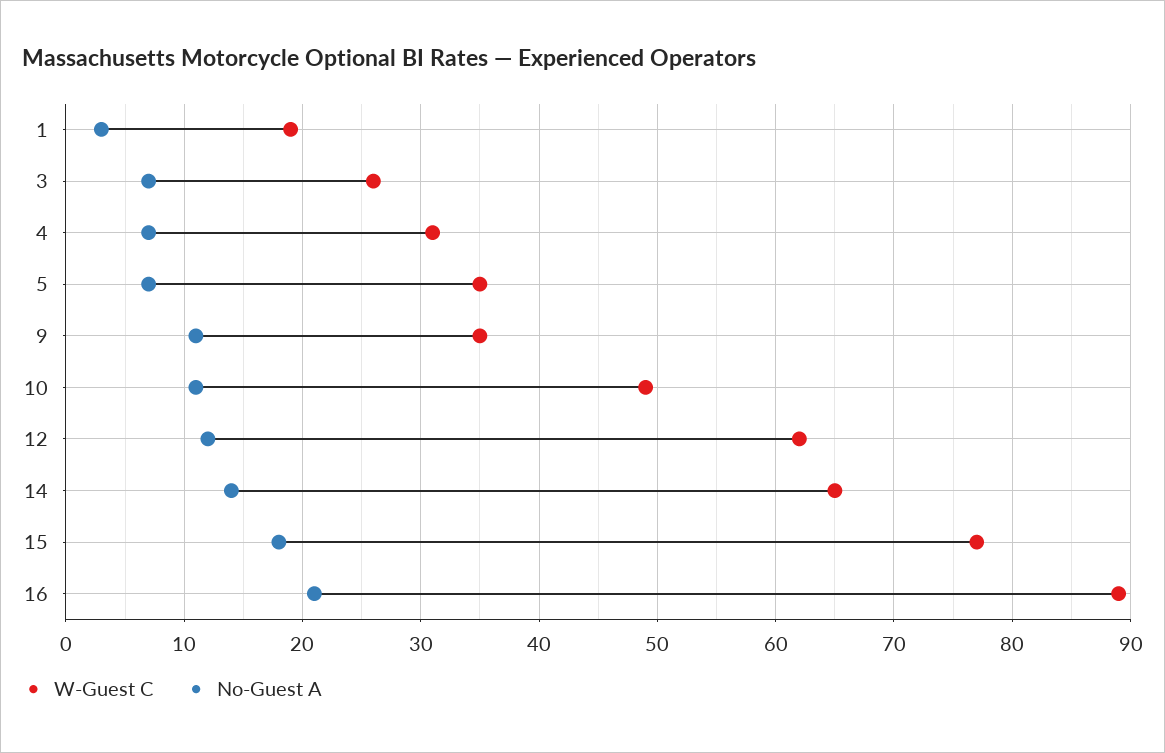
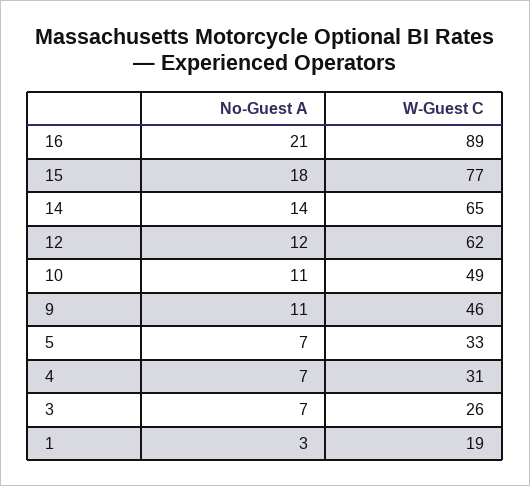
  {
    "W-Guest C": {
      "1": 19,
      "3": 26,
      "4": 31,
-     "5": 35,
+     "5": 33,
-     "9": 35,
+     "9": 46,
      "10": 49,
      "12": 62,
      "14": 65,
      "15": 77,
      "16": 89
    },
    "No-Guest A": {
      "1": 3,
      "3": 7,
      "4": 7,
      "5": 7,
      "9": 11,
      "10": 11,
      "12": 12,
      "14": 14,
      "15": 18,
      "16": 21
    }
  }

